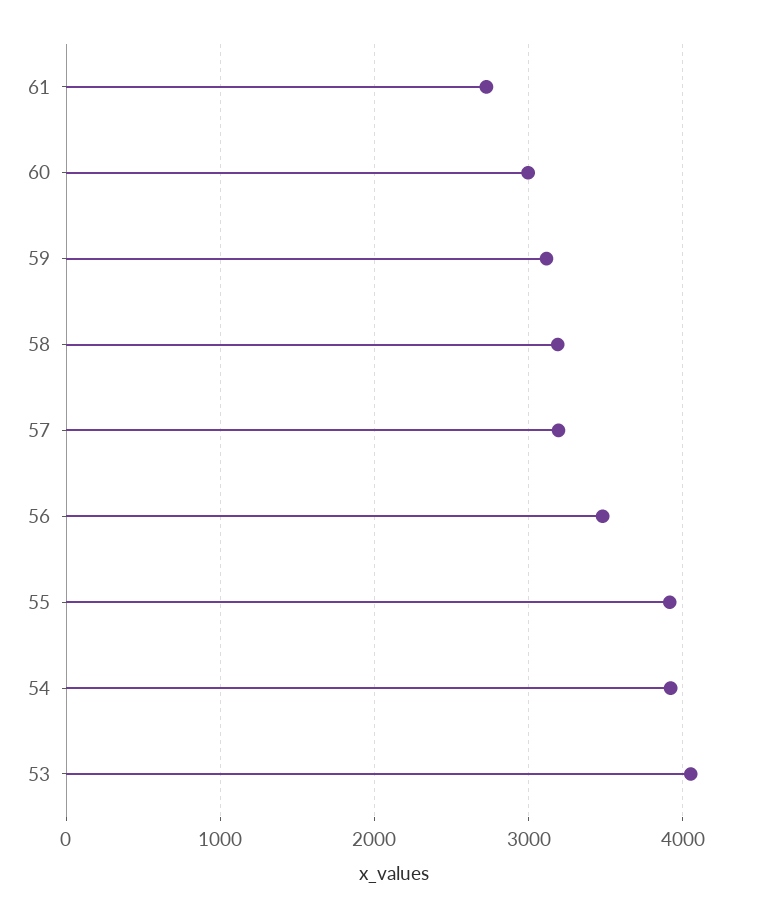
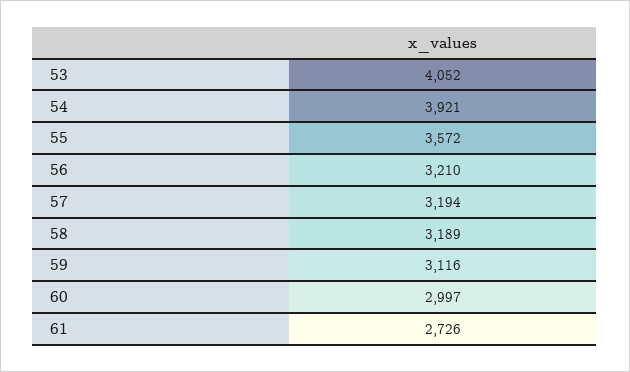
  {
    "61": 2726,
    "60": 2997,
    "59": 3116,
    "58": 3189,
    "57": 3194,
-   "56": 3500,
+   "56": 3210,
-   "55": 3900,
+   "55": 3572,
    "54": 3921,
    "53": 4052
  }

